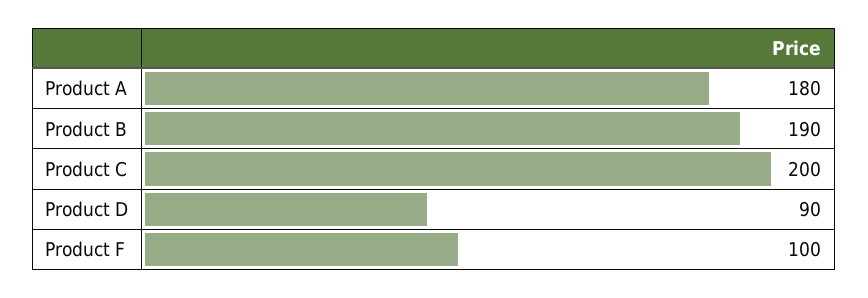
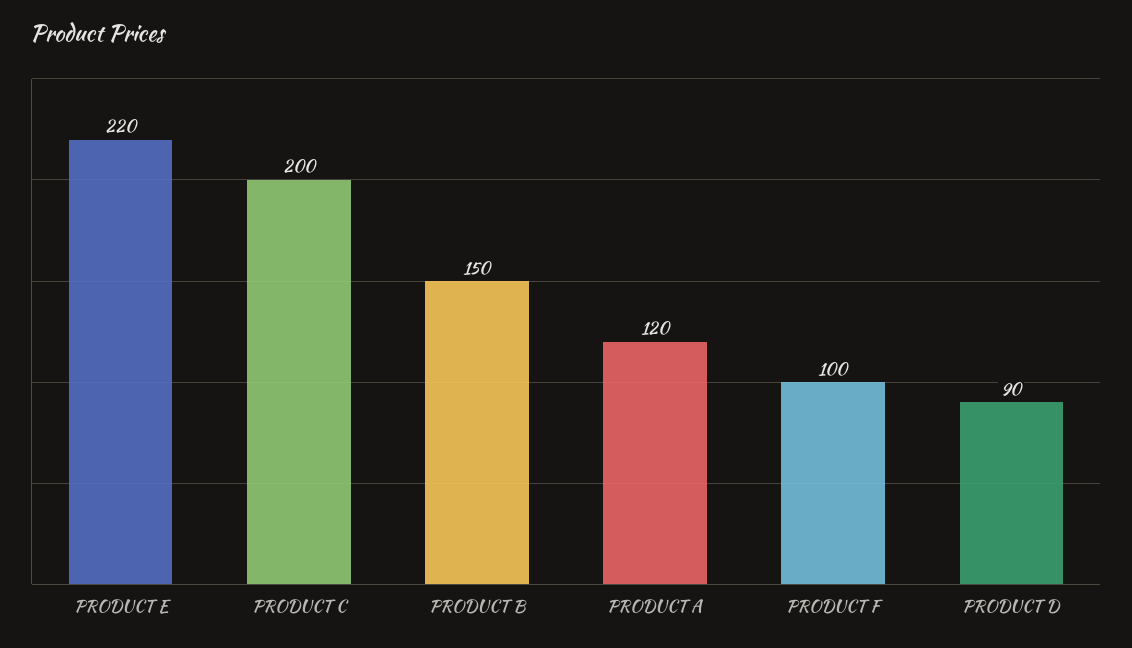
  {
-   "Product A": 180,
+   "Product A": 120,
-   "Product B": 190,
+   "Product B": 150,
    "Product C": 200,
    "Product D": 90,
-   "Product F": 100
+   "Product F": 100,
+   "PRODUCT E": 220
  }

